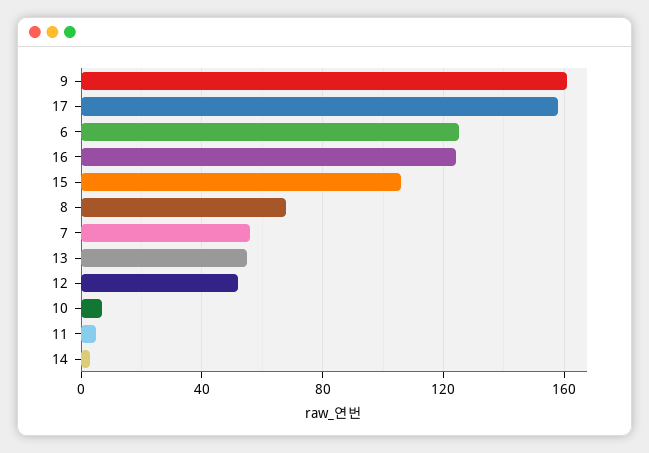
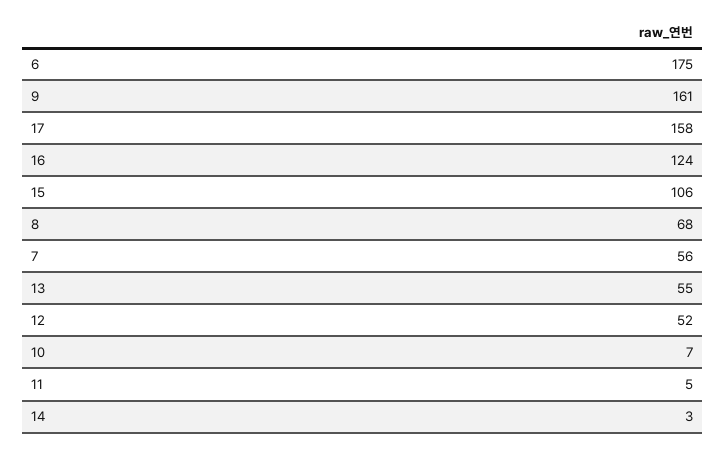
  {
    "9": 161,
    "17": 158,
-   "6": 125,
+   "6": 175,
    "16": 124,
    "15": 106,
    "8": 68,
    "7": 56,
    "13": 55,
    "12": 52,
    "10": 7,
    "11": 5,
    "14": 3
  }

